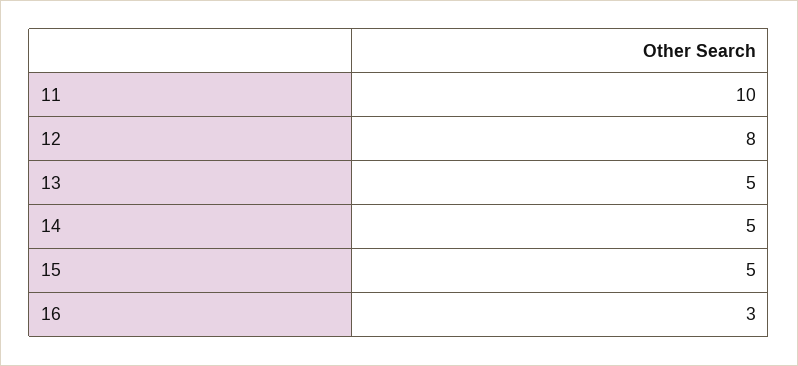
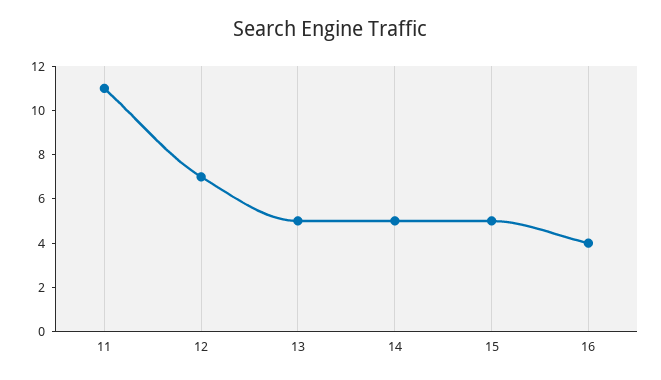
  {
-   "11": 10,
+   "11": 11,
-   "12": 8,
+   "12": 7,
    "13": 5,
    "14": 5,
    "15": 5,
-   "16": 3
+   "16": 4
  }

